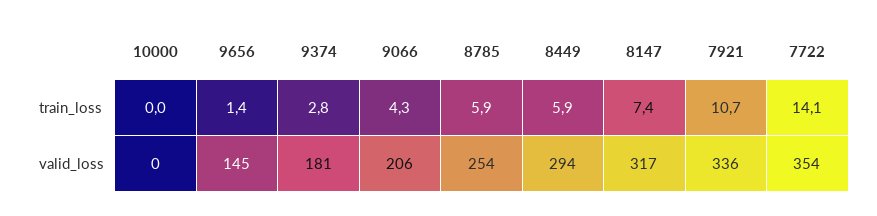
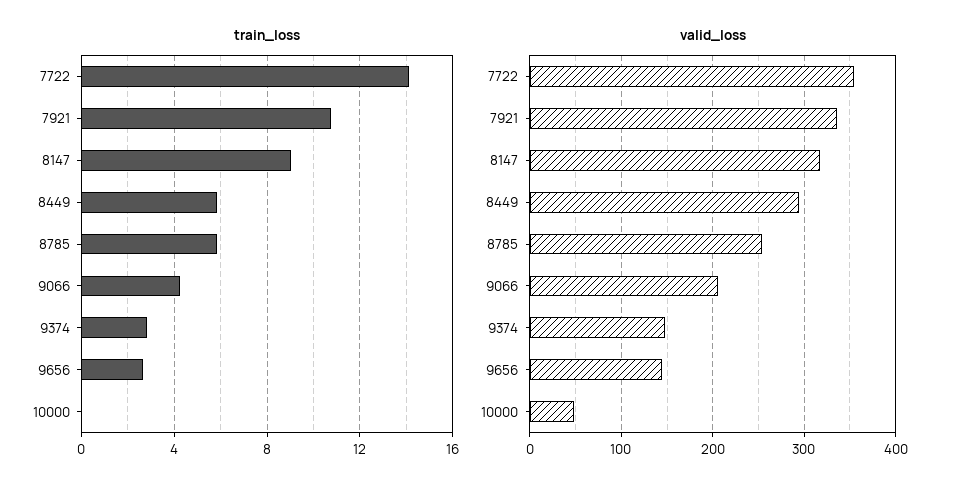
  {
    "train_loss": {
      "10000": 0,
-     "9656": 1.4,
+     "9656": 2.5,
      "9374": 2.8,
      "9066": 4.3,
      "8785": 5.9,
      "8449": 5.9,
-     "8147": 7.4,
+     "8147": 9,
      "7921": 10.7,
      "7722": 14.1
    },
    "valid_loss": {
-     "10000": 0,
+     "10000": 50,
      "9656": 145,
-     "9374": 181,
+     "9374": 150,
      "9066": 206,
      "8785": 254,
      "8449": 294,
      "8147": 317,
      "7921": 336,
      "7722": 354
    }
  }

